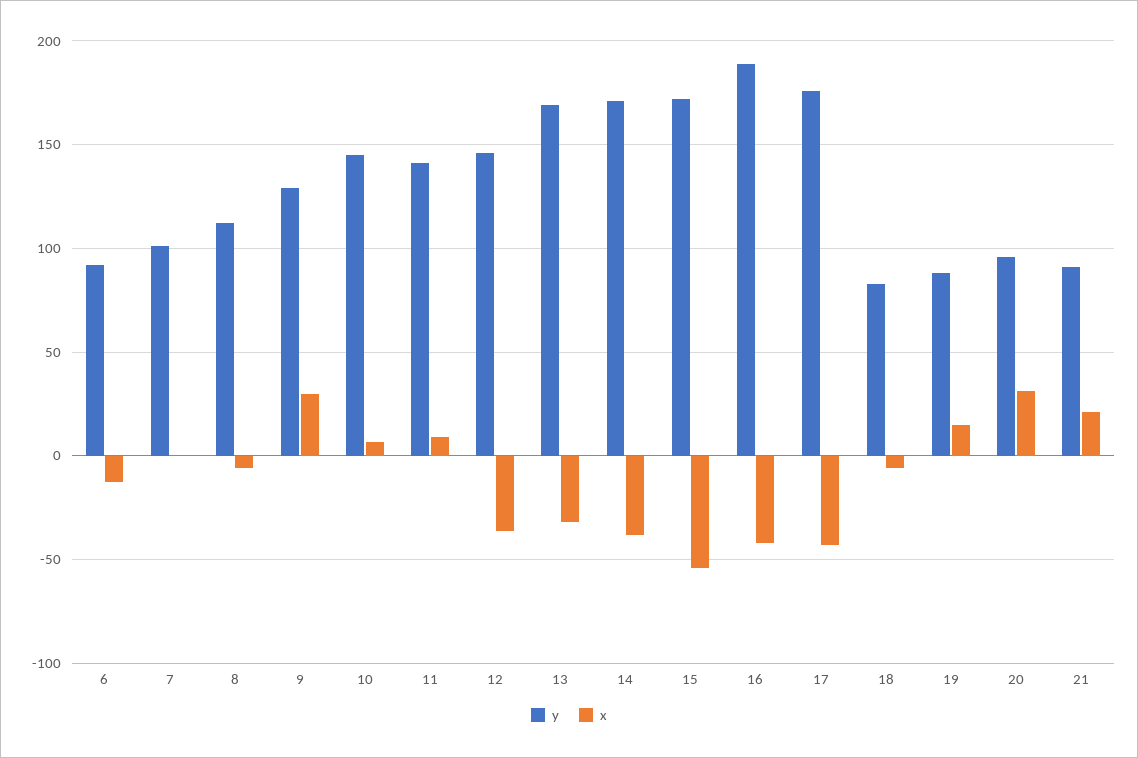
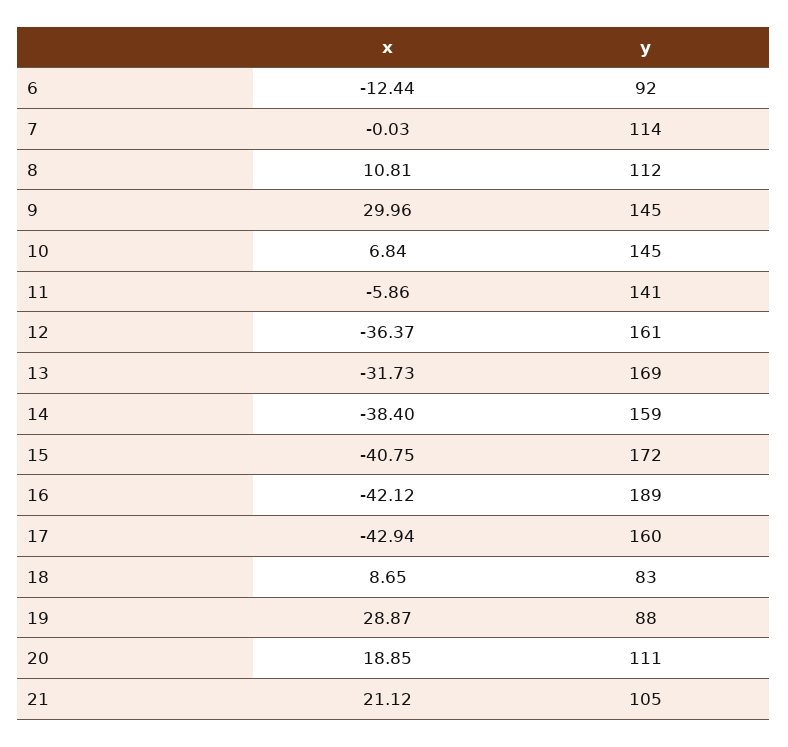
  {
    "y": {
      "6": 92,
-     "7": 100,
+     "7": 114,
      "8": 112,
-     "9": 130,
+     "9": 145,
      "10": 145,
      "11": 141,
-     "12": 145,
+     "12": 161,
      "13": 169,
-     "14": 170,
+     "14": 159,
      "15": 172,
      "16": 189,
-     "17": 175,
+     "17": 160,
      "18": 83,
      "19": 88,
-     "20": 95,
+     "20": 111,
-     "21": 90
+     "21": 105
    },
    "x": {
      "6": -12.44,
      "7": -0.03,
-     "8": -5,
+     "8": 10.81,
      "9": 29.96,
      "10": 6.84,
-     "11": 10,
+     "11": -5.86,
      "12": -36.37,
      "13": -31.73,
      "14": -38.4,
-     "15": -55,
+     "15": -40.75,
      "16": -42.12,
      "17": -42.94,
-     "18": -5,
+     "18": 8.65,
-     "19": 15,
+     "19": 28.87,
-     "20": 30,
+     "20": 18.85,
      "21": 21.12
    }
  }

